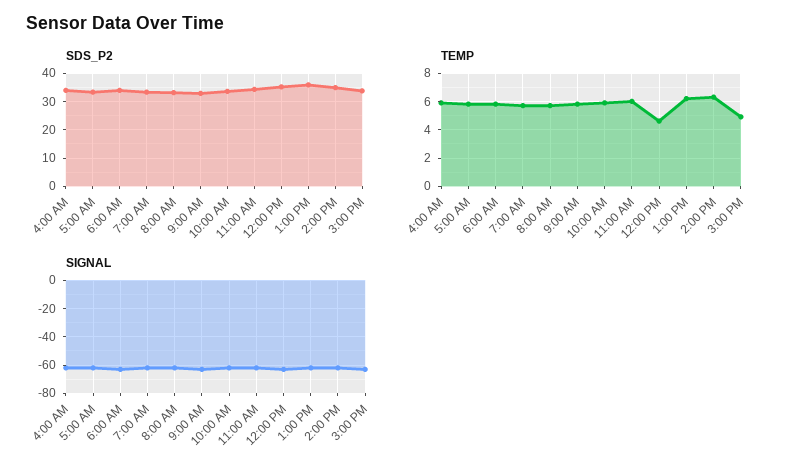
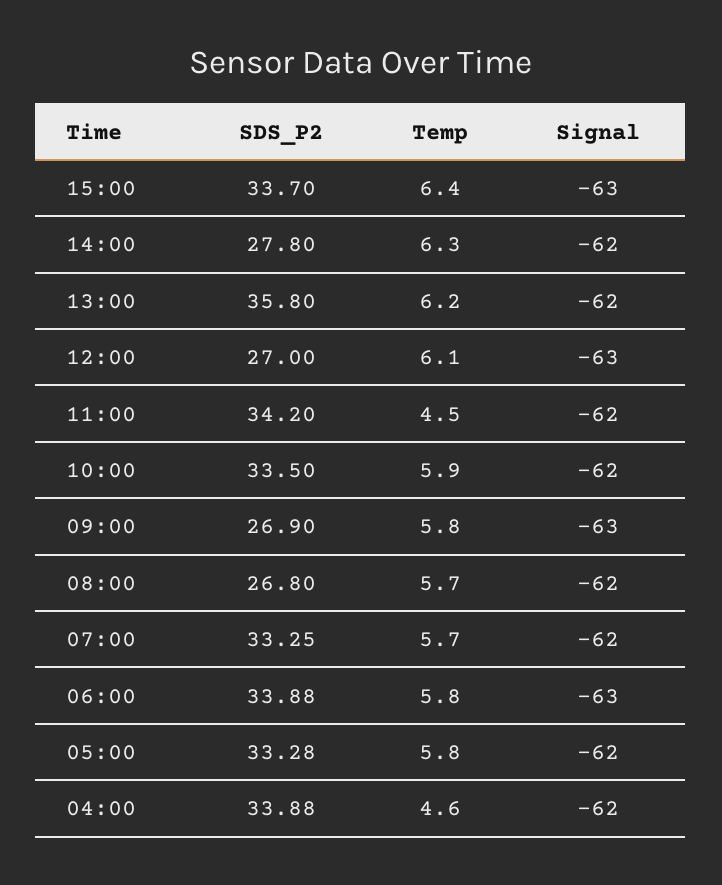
  {
    "SDS_P2": {
      "4:00 AM": 33.88,
      "5:00 AM": 33.28,
      "6:00 AM": 33.88,
      "7:00 AM": 33.25,
-     "8:00 AM": 32.5,
+     "8:00 AM": 26.8,
-     "9:00 AM": 32.5,
+     "9:00 AM": 26.9,
      "10:00 AM": 33.5,
      "11:00 AM": 34.2,
-     "12:00 PM": 35,
+     "12:00 PM": 27,
      "1:00 PM": 35.8,
-     "2:00 PM": 35,
+     "2:00 PM": 27.8,
      "3:00 PM": 33.7
    },
    "TEMP": {
-     "4:00 AM": 6,
+     "4:00 AM": 4.6,
      "5:00 AM": 5.8,
      "6:00 AM": 5.8,
      "7:00 AM": 5.7,
      "8:00 AM": 5.7,
      "9:00 AM": 5.8,
      "10:00 AM": 5.9,
-     "11:00 AM": 6,
+     "11:00 AM": 4.5,
-     "12:00 PM": 4.5,
+     "12:00 PM": 6.1,
      "1:00 PM": 6.2,
      "2:00 PM": 6.3,
-     "3:00 PM": 5
+     "3:00 PM": 6.4
    },
    "SIGNAL": {
      "4:00 AM": -62,
      "5:00 AM": -62,
      "6:00 AM": -63,
      "7:00 AM": -62,
      "8:00 AM": -62,
      "9:00 AM": -63,
      "10:00 AM": -62,
      "11:00 AM": -62,
      "12:00 PM": -63,
      "1:00 PM": -62,
      "2:00 PM": -62,
      "3:00 PM": -63
    }
  }

